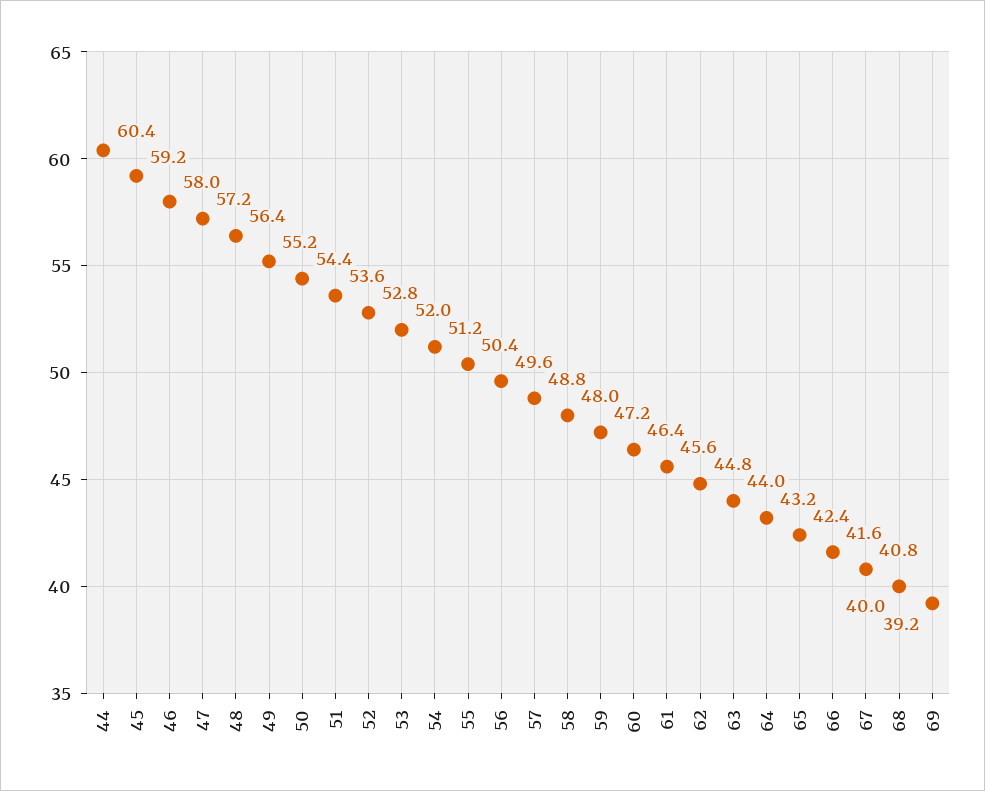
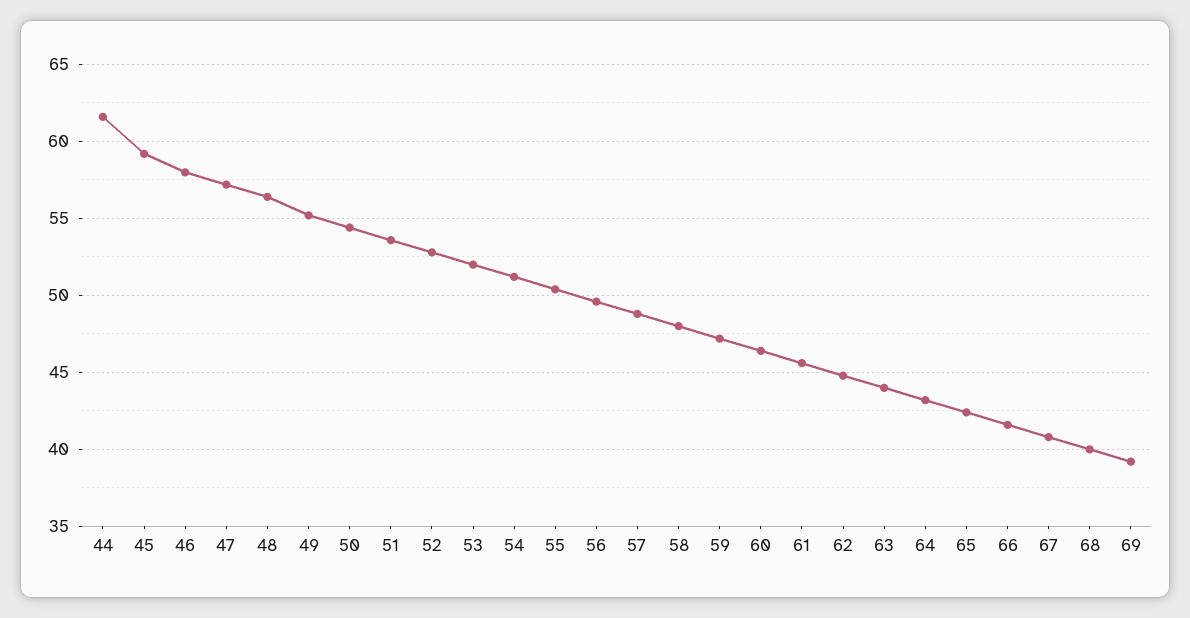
  {
-   "44": 60.4,
+   "44": 61.5,
    "45": 59.2,
    "46": 58,
    "47": 57.2,
    "48": 56.4,
    "49": 55.2,
    "50": 54.4,
    "51": 53.6,
    "52": 52.8,
    "53": 52,
    "54": 51.2,
    "55": 50.4,
    "56": 49.6,
    "57": 48.8,
    "58": 48,
    "59": 47.2,
    "60": 46.4,
    "61": 45.6,
    "62": 44.8,
    "63": 44,
    "64": 43.2,
    "65": 42.4,
    "66": 41.6,
    "67": 40.8,
    "68": 40,
    "69": 39.2
  }

